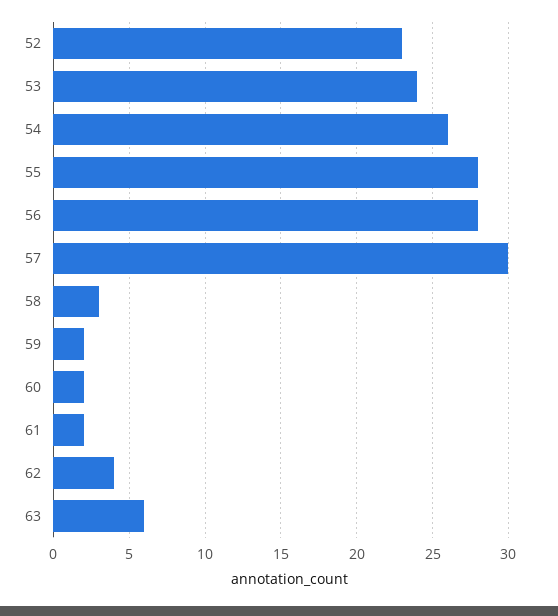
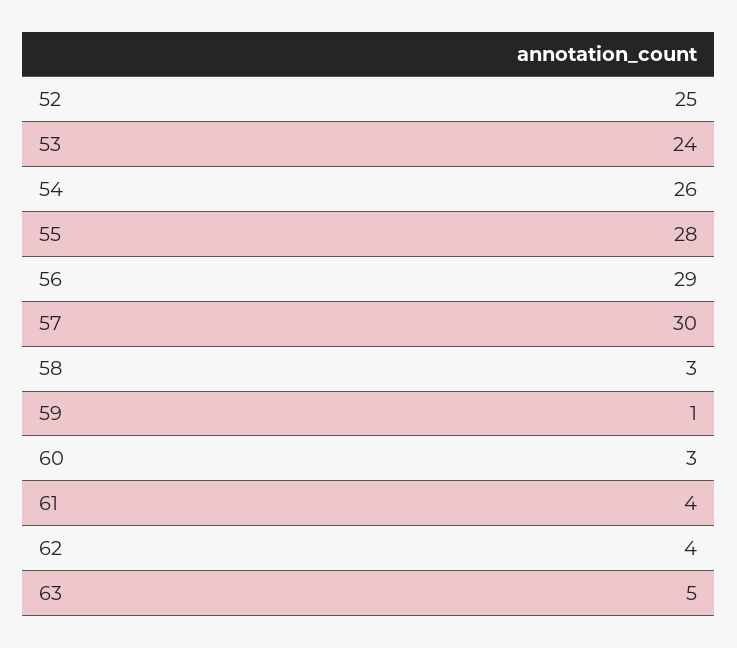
  {
-   "52": 23,
+   "52": 25,
    "53": 24,
    "54": 26,
    "55": 28,
-   "56": 28,
+   "56": 29,
    "57": 30,
    "58": 3,
-   "59": 2,
+   "59": 1,
-   "60": 2,
+   "60": 3,
-   "61": 2,
+   "61": 4,
    "62": 4,
-   "63": 6
+   "63": 5
  }

